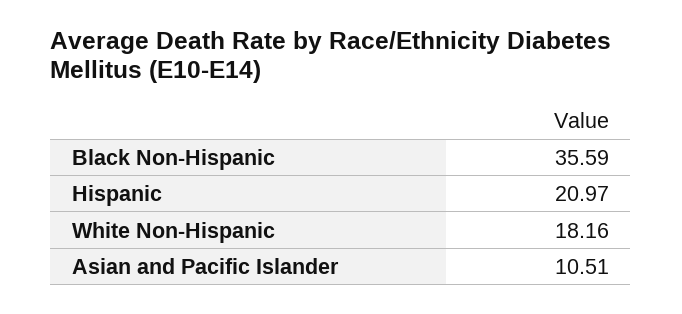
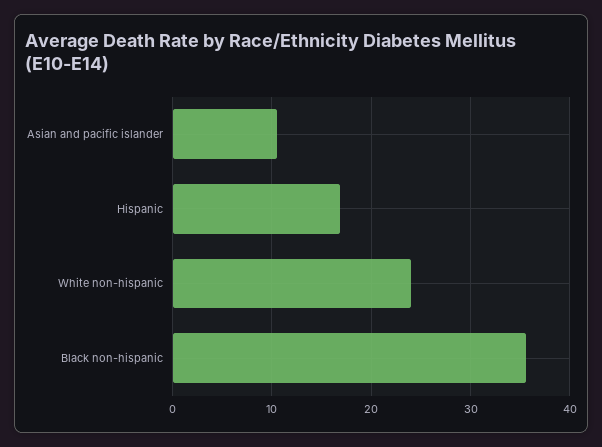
  {
    "Black Non-Hispanic": 35.59,
-   "Hispanic": 20.97,
+   "Hispanic": 17,
-   "White Non-Hispanic": 18.16,
+   "White Non-Hispanic": 24,
    "Asian and Pacific Islander": 10.51
  }

